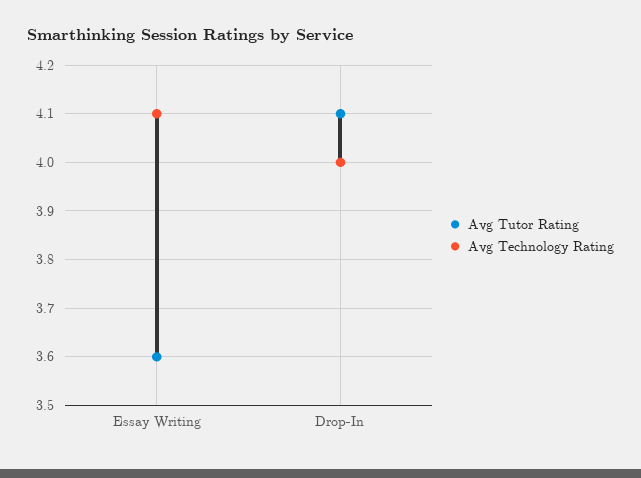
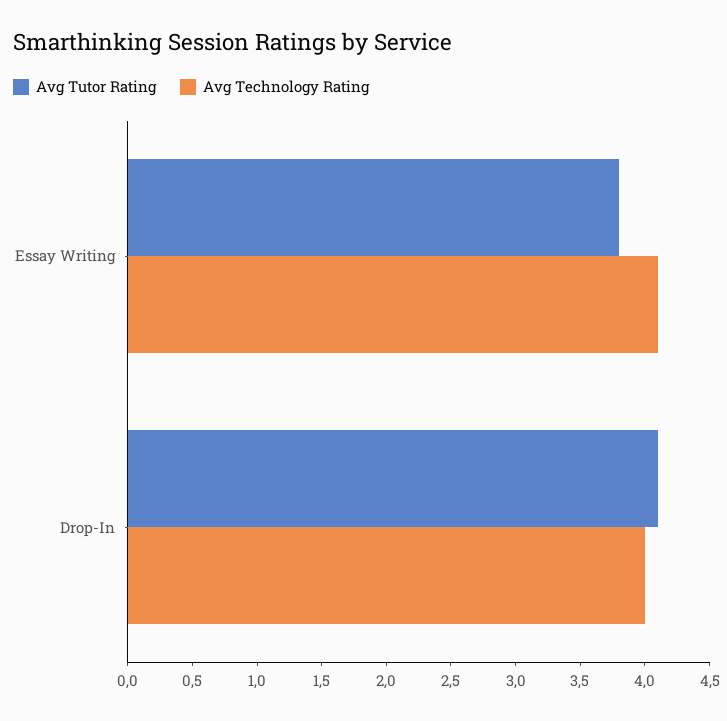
  {
    "Avg Tutor Rating": {
-     "Essay Writing": 3.6,
+     "Essay Writing": 3.8,
      "Drop-In": 4.1
    },
    "Avg Technology Rating": {
      "Essay Writing": 4.1,
      "Drop-In": 4
    }
  }

